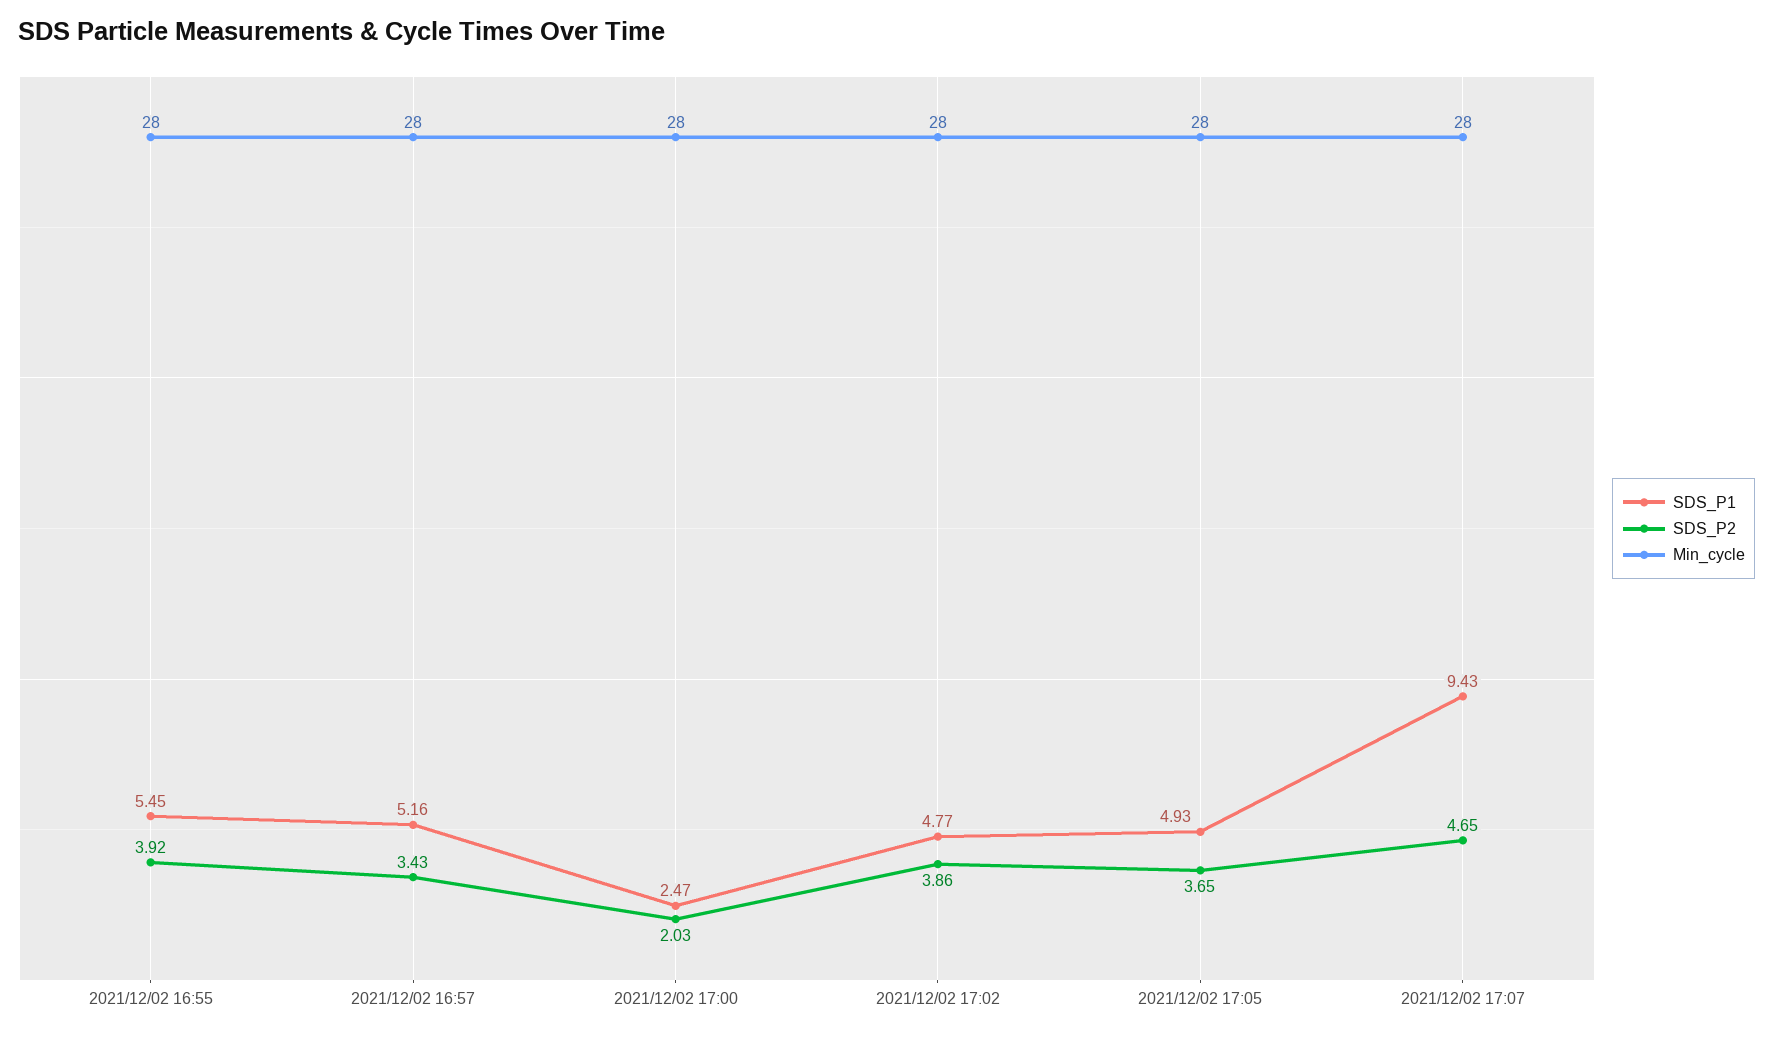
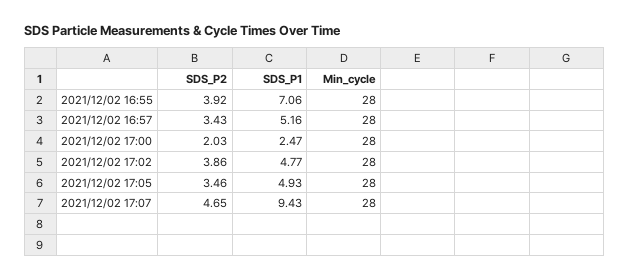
  {
    "SDS_P1": {
-     "2021/12/02 16:55": 5.45,
+     "2021/12/02 16:55": 7.06,
      "2021/12/02 16:57": 5.16,
      "2021/12/02 17:00": 2.47,
      "2021/12/02 17:02": 4.77,
      "2021/12/02 17:05": 4.93,
      "2021/12/02 17:07": 9.43
    },
    "SDS_P2": {
      "2021/12/02 16:55": 3.92,
      "2021/12/02 16:57": 3.43,
      "2021/12/02 17:00": 2.03,
      "2021/12/02 17:02": 3.86,
-     "2021/12/02 17:05": 3.65,
+     "2021/12/02 17:05": 3.46,
      "2021/12/02 17:07": 4.65
    },
    "Min_cycle": {
      "2021/12/02 16:55": 28,
      "2021/12/02 16:57": 28,
      "2021/12/02 17:00": 28,
      "2021/12/02 17:02": 28,
      "2021/12/02 17:05": 28,
      "2021/12/02 17:07": 28
    }
  }

